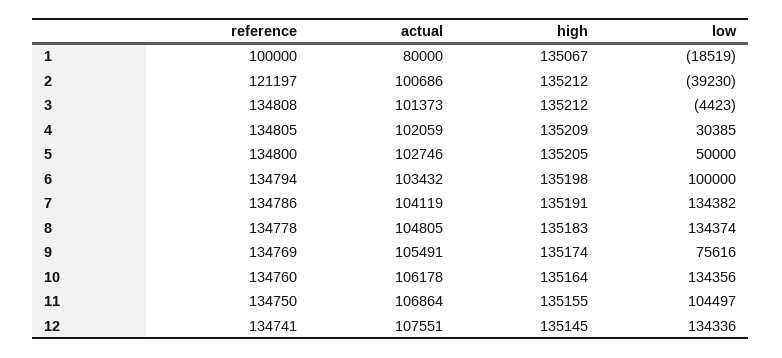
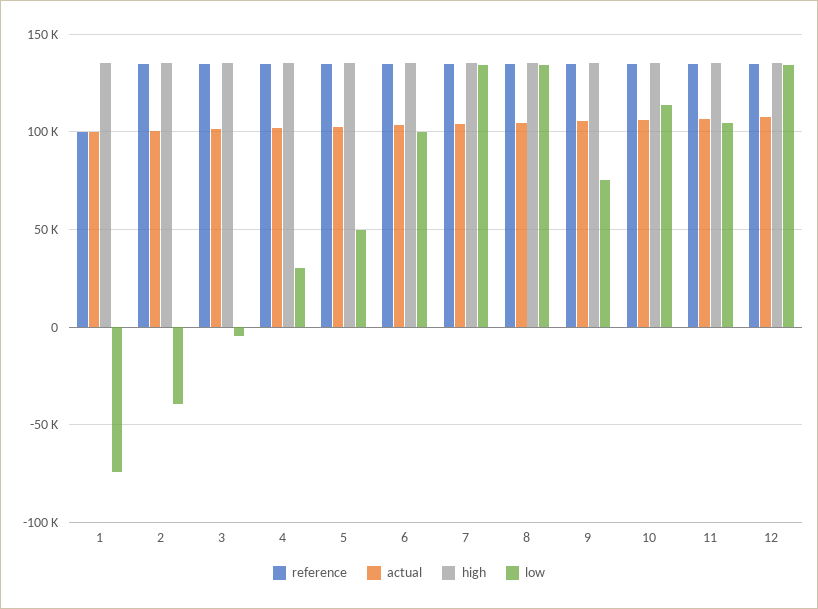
  {
    "reference": {
      "1": 100000,
-     "2": 121197,
+     "2": 135000,
      "3": 134808,
      "4": 134805,
      "5": 134800,
      "6": 134794,
      "7": 134786,
      "8": 134778,
      "9": 134769,
      "10": 134760,
      "11": 134750,
      "12": 134741
    },
    "actual": {
-     "1": 80000,
+     "1": 100000,
      "2": 100686,
      "3": 101373,
      "4": 102059,
      "5": 102746,
      "6": 103432,
      "7": 104119,
      "8": 104805,
      "9": 105491,
      "10": 106178,
      "11": 106864,
      "12": 107551
    },
    "high": {
      "1": 135067,
      "2": 135212,
      "3": 135212,
      "4": 135209,
      "5": 135205,
      "6": 135198,
      "7": 135191,
      "8": 135183,
      "9": 135174,
      "10": 135164,
      "11": 135155,
      "12": 135145
    },
    "low": {
-     "1": -18519,
+     "1": -75000,
      "2": -39230,
      "3": -4423,
      "4": 30385,
      "5": 50000,
      "6": 100000,
      "7": 134382,
      "8": 134374,
      "9": 75616,
-     "10": 134356,
+     "10": 115000,
      "11": 104497,
      "12": 134336
    }
  }

